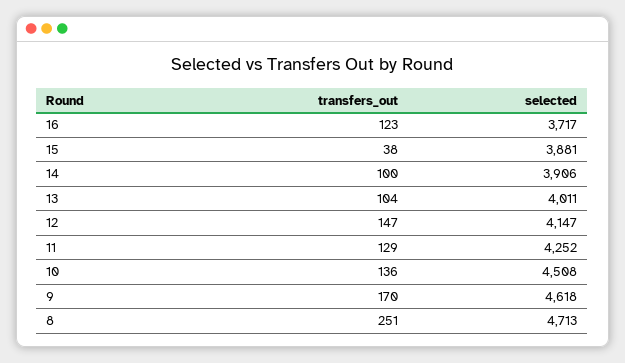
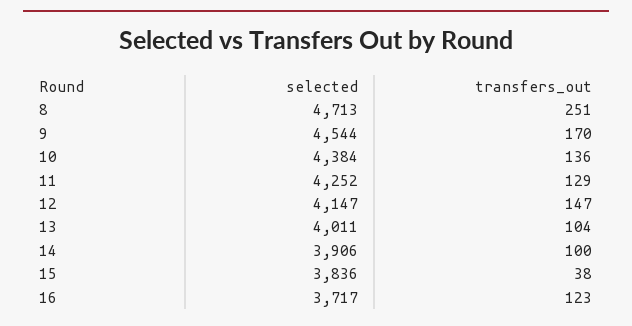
  {
    "transfers_out": {
      "16": 123,
      "15": 38,
      "14": 100,
      "13": 104,
      "12": 147,
      "11": 129,
      "10": 136,
      "9": 170,
      "8": 251
    },
    "selected": {
      "16": 3717,
-     "15": 3881,
+     "15": 3836,
      "14": 3906,
      "13": 4011,
      "12": 4147,
      "11": 4252,
-     "10": 4508,
+     "10": 4384,
-     "9": 4618,
+     "9": 4544,
      "8": 4713
    }
  }

